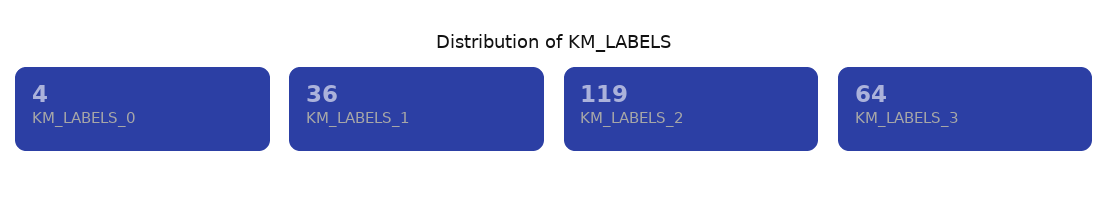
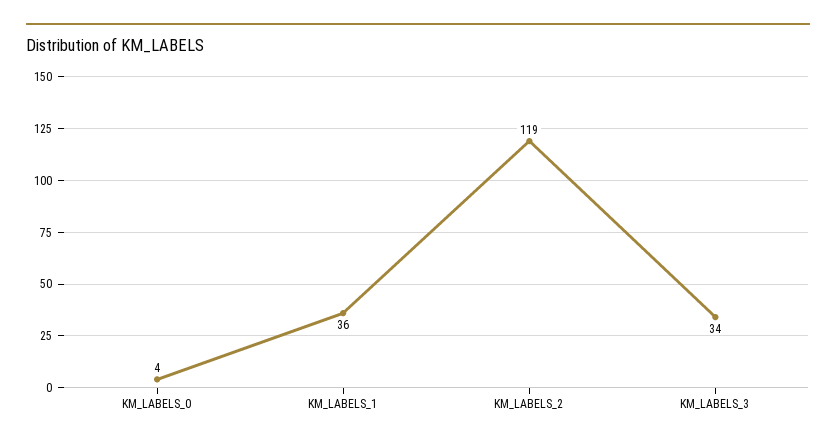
  {
    "KM_LABELS_0": 4,
    "KM_LABELS_1": 36,
    "KM_LABELS_2": 119,
-   "KM_LABELS_3": 64
+   "KM_LABELS_3": 34
  }

